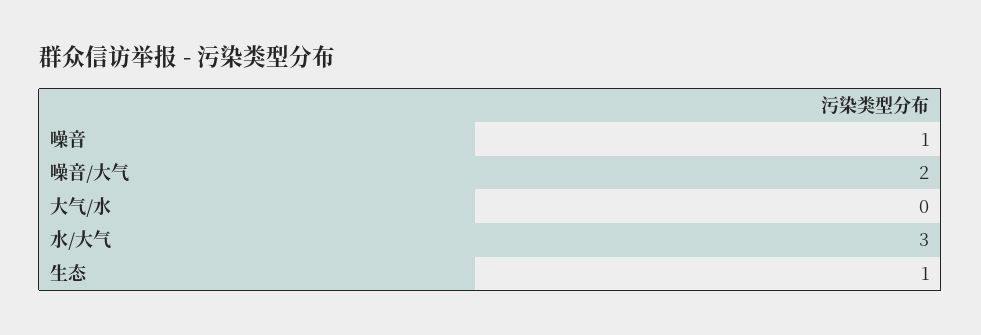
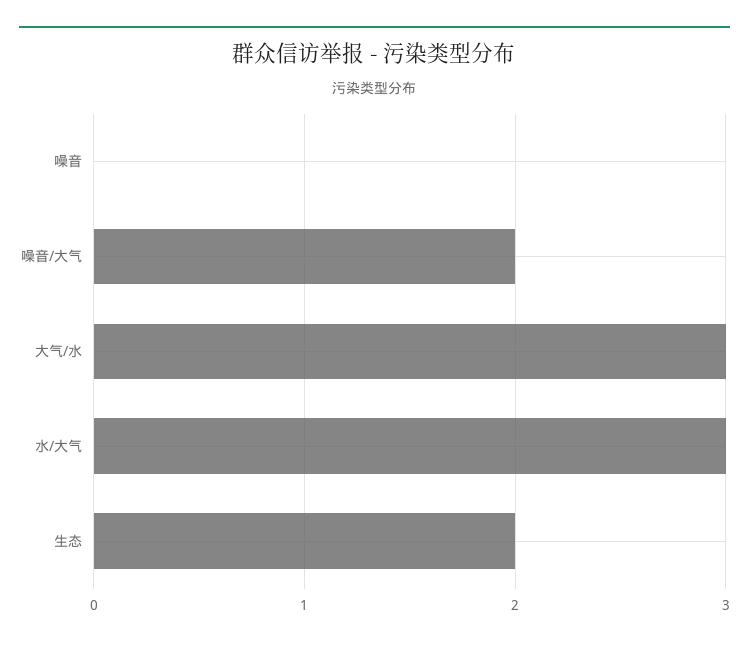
  {
-   "噪音": 1,
+   "噪音": 0,
    "噪音/大气": 2,
-   "大气/水": 0,
+   "大气/水": 3,
    "水/大气": 3,
-   "生态": 1
+   "生态": 2
  }

